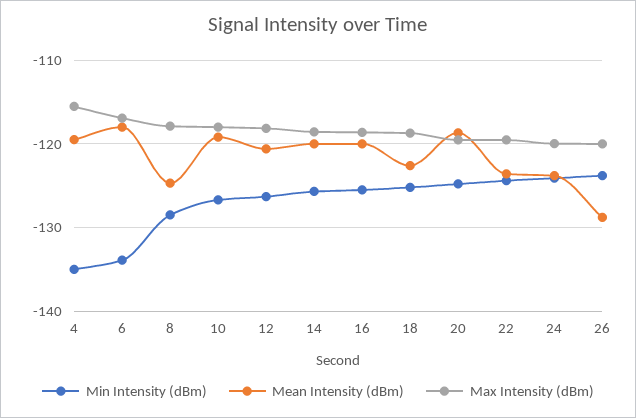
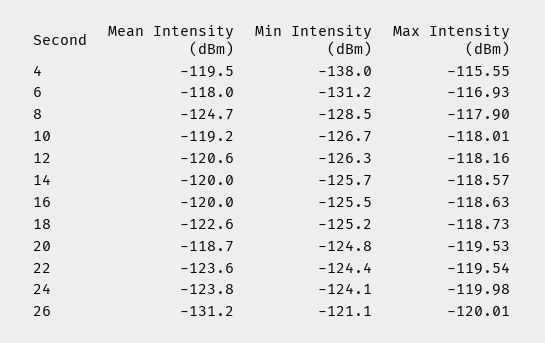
  {
    "Min Intensity (dBm)": {
-     "4": -135,
+     "4": -138,
-     "6": -134,
+     "6": -131.2,
      "8": -128.5,
      "10": -126.7,
      "12": -126.3,
      "14": -125.7,
      "16": -125.5,
      "18": -125.2,
      "20": -124.8,
      "22": -124.4,
      "24": -124.1,
-     "26": -124
+     "26": -121.1
    },
    "Mean Intensity (dBm)": {
      "4": -119.5,
      "6": -118,
      "8": -124.7,
      "10": -119.2,
      "12": -120.6,
      "14": -120,
      "16": -120,
      "18": -122.6,
      "20": -118.7,
      "22": -123.6,
      "24": -123.8,
-     "26": -129
+     "26": -131.2
    },
    "Max Intensity (dBm)": {
      "4": -115.55,
      "6": -116.93,
      "8": -117.9,
      "10": -118.01,
      "12": -118.16,
      "14": -118.57,
      "16": -118.63,
      "18": -118.73,
      "20": -119.53,
      "22": -119.54,
      "24": -119.98,
      "26": -120.01
    }
  }

